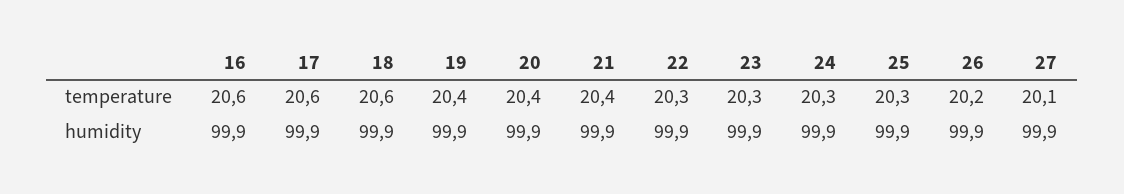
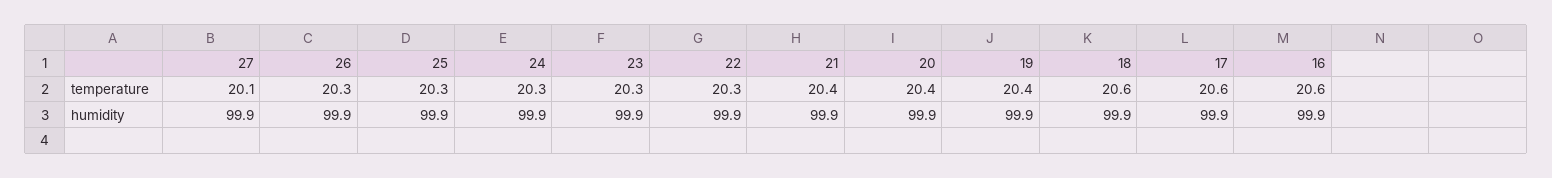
  {
    "16": {
      "temperature": 20.6,
      "humidity": 99.9
    },
    "17": {
      "temperature": 20.6,
      "humidity": 99.9
    },
    "18": {
      "temperature": 20.6,
      "humidity": 99.9
    },
    "19": {
      "temperature": 20.4,
      "humidity": 99.9
    },
    "20": {
      "temperature": 20.4,
      "humidity": 99.9
    },
    "21": {
      "temperature": 20.4,
      "humidity": 99.9
    },
    "22": {
      "temperature": 20.3,
      "humidity": 99.9
    },
    "23": {
      "temperature": 20.3,
      "humidity": 99.9
    },
    "24": {
      "temperature": 20.3,
      "humidity": 99.9
    },
    "25": {
      "temperature": 20.3,
      "humidity": 99.9
    },
    "26": {
-     "temperature": 20.2,
+     "temperature": 20.3,
      "humidity": 99.9
    },
    "27": {
      "temperature": 20.1,
      "humidity": 99.9
    }
  }

